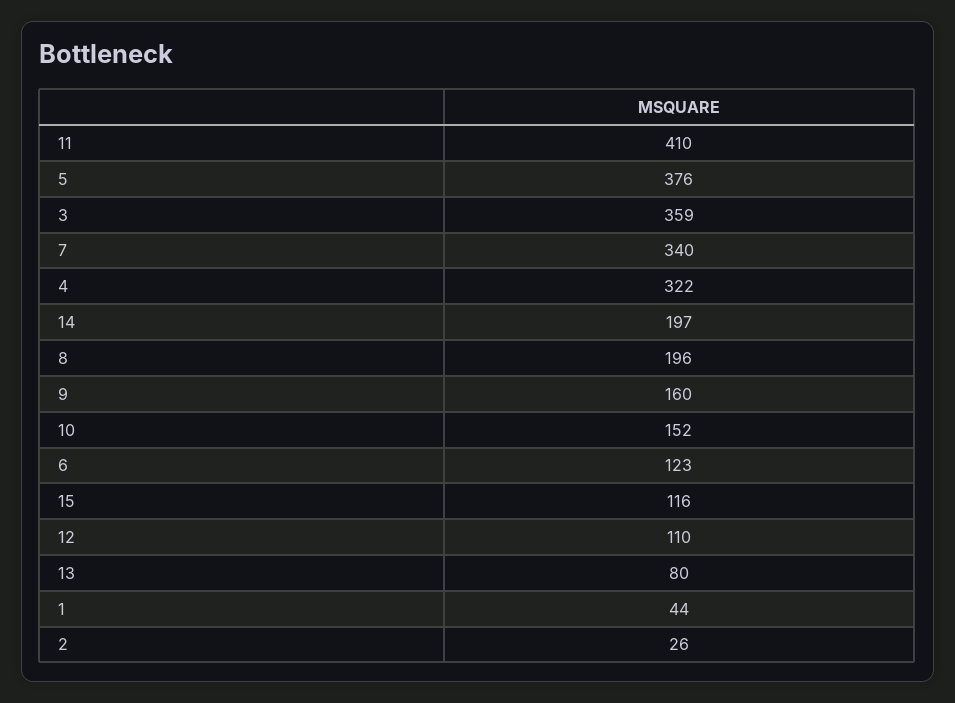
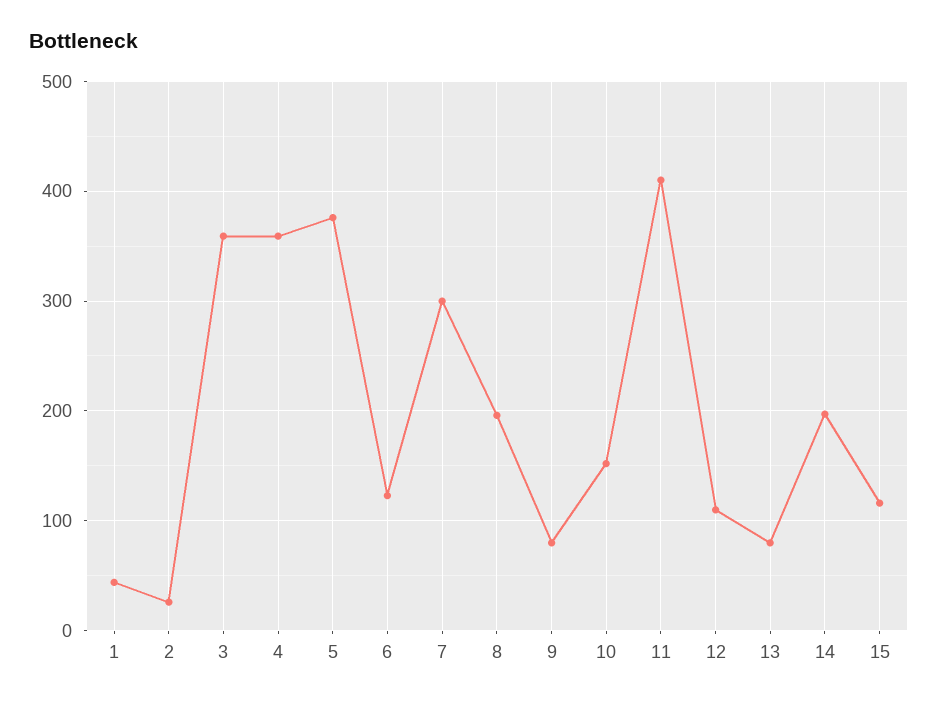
  {
    "11": 410,
    "5": 376,
    "3": 359,
-   "7": 340,
+   "7": 300,
-   "4": 322,
+   "4": 360,
    "14": 197,
    "8": 196,
-   "9": 160,
+   "9": 80,
    "10": 152,
    "6": 123,
    "15": 116,
    "12": 110,
    "13": 80,
    "1": 44,
    "2": 26
  }

